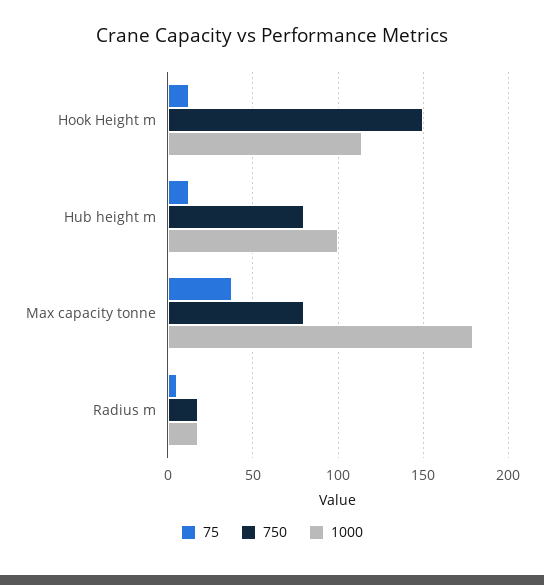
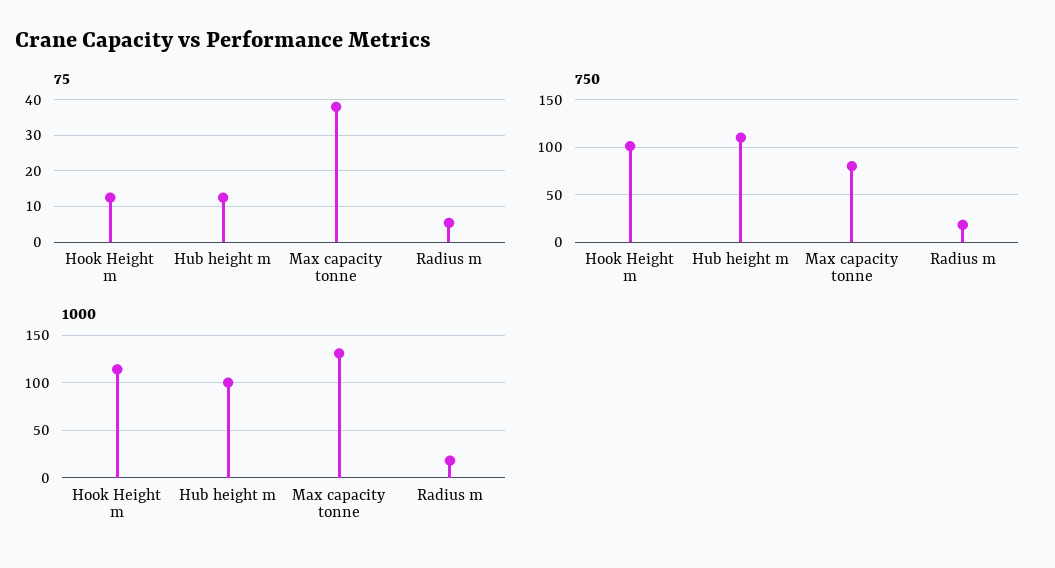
  {
    "75": {
      "Hook Height m": 12,
      "Hub height m": 12,
      "Max capacity tonne": 38,
      "Radius m": 6
    },
    "750": {
-     "Hook Height m": 150,
+     "Hook Height m": 100,
-     "Hub height m": 80,
+     "Hub height m": 110,
      "Max capacity tonne": 80,
      "Radius m": 20
    },
    "1000": {
      "Hook Height m": 115,
      "Hub height m": 100,
-     "Max capacity tonne": 180,
+     "Max capacity tonne": 130,
      "Radius m": 20
    }
  }

